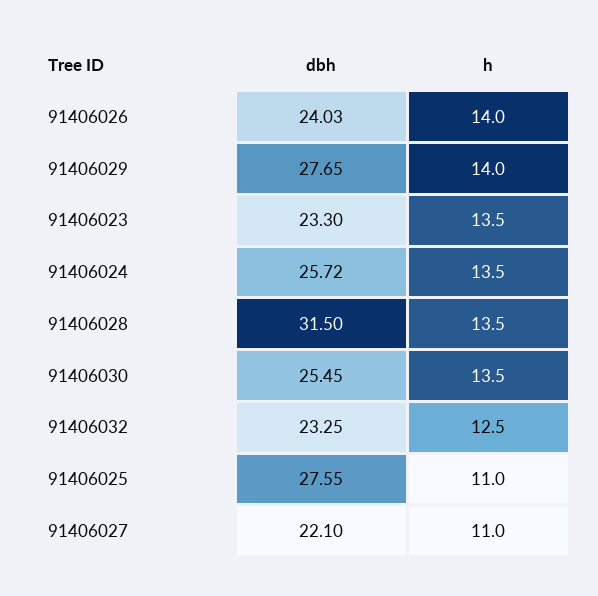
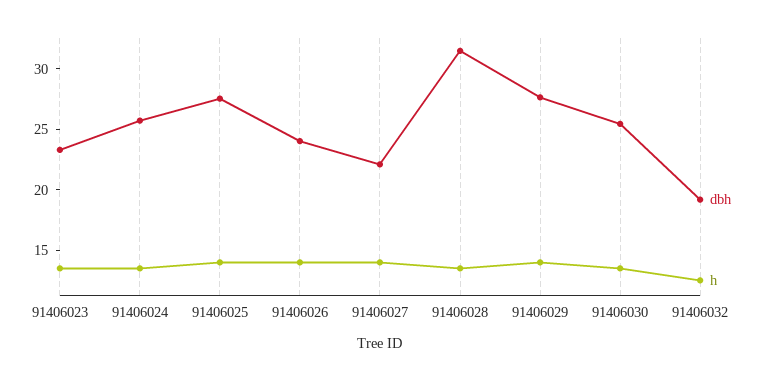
  {
    "dbh": {
      "91406026": 24.03,
      "91406029": 27.65,
      "91406023": 23.3,
      "91406024": 25.72,
      "91406028": 31.5,
      "91406030": 25.45,
-     "91406032": 23.25,
+     "91406032": 19,
      "91406025": 27.55,
      "91406027": 22.1
    },
    "h": {
      "91406026": 14,
      "91406029": 14,
      "91406023": 13.5,
      "91406024": 13.5,
      "91406028": 13.5,
      "91406030": 13.5,
      "91406032": 12.5,
-     "91406025": 11,
+     "91406025": 14,
-     "91406027": 11
+     "91406027": 14
    }
  }

